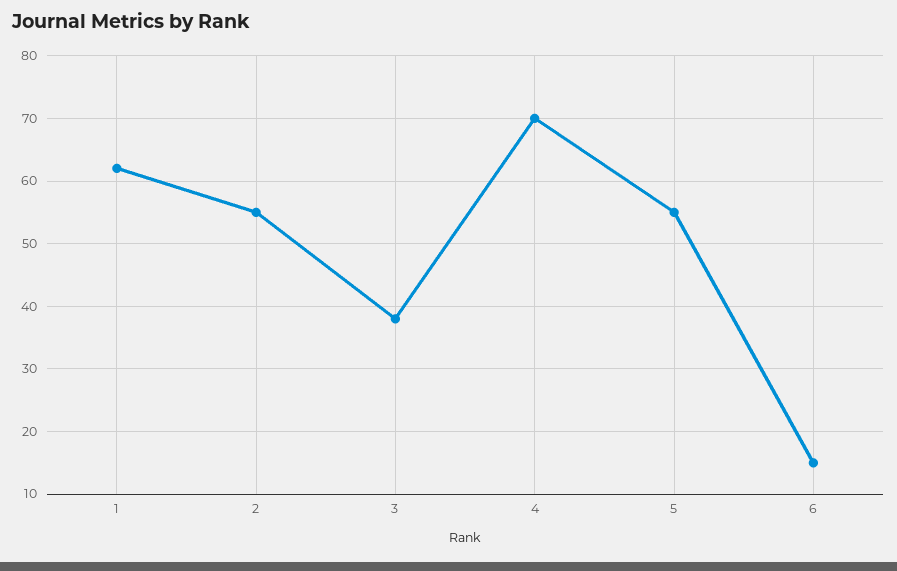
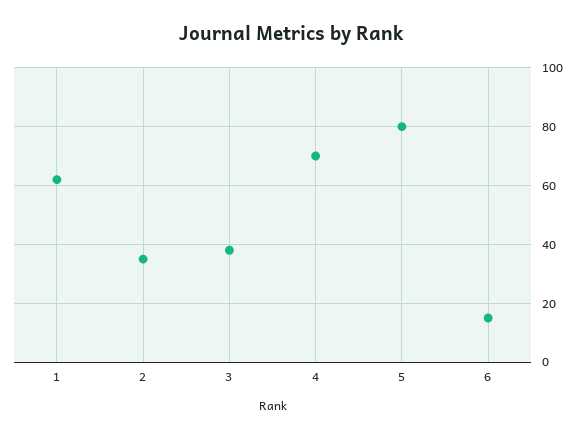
  {
    "1": 62,
-   "2": 55,
+   "2": 35,
    "3": 38,
    "4": 70,
-   "5": 55,
+   "5": 80,
    "6": 15
  }

